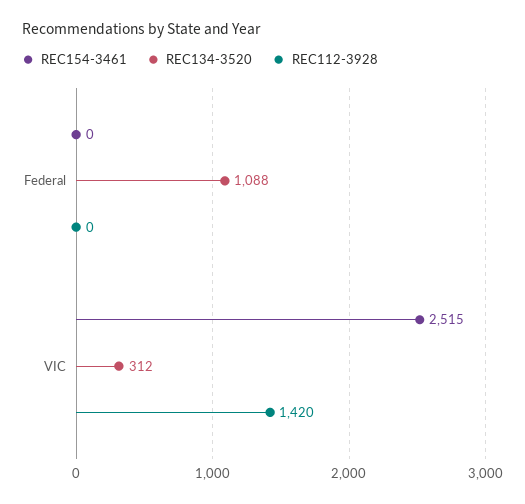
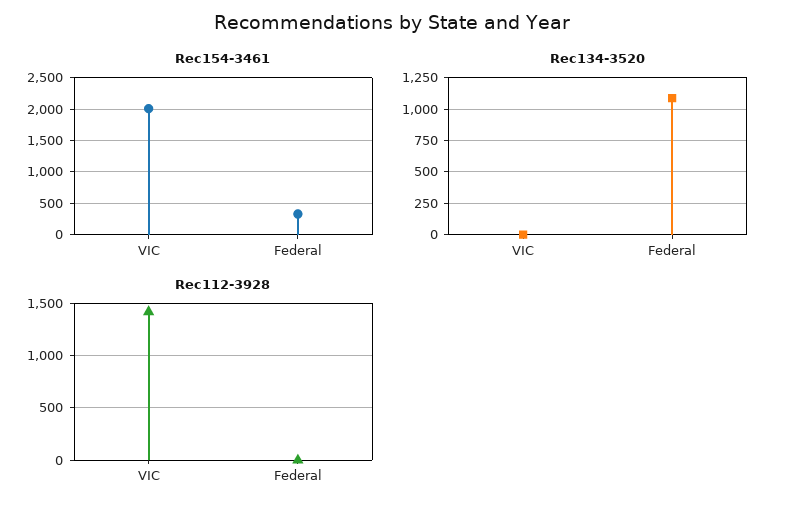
  {
    "REC154-3461": {
-     "Federal": 0,
+     "Federal": 300,
-     "VIC": 2515
+     "VIC": 2000
    },
    "REC134-3520": {
      "Federal": 1088,
-     "VIC": 312
+     "VIC": 0
    },
    "REC112-3928": {
      "Federal": 0,
      "VIC": 1420
    }
  }

